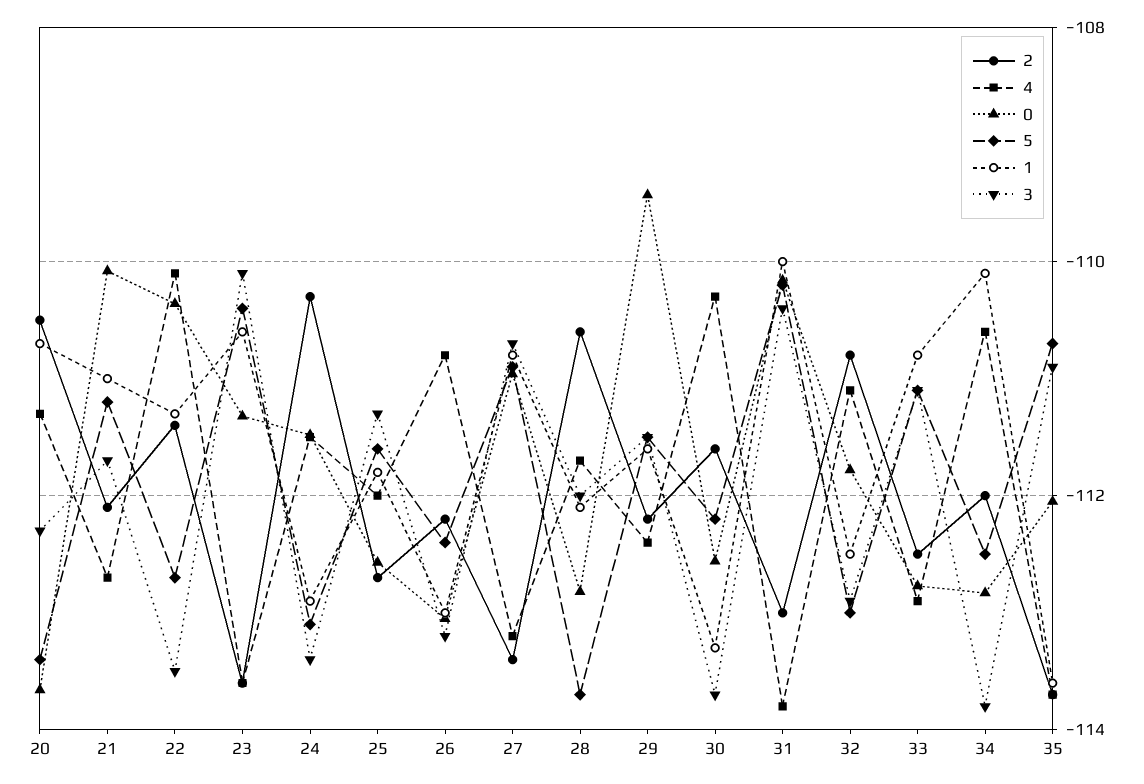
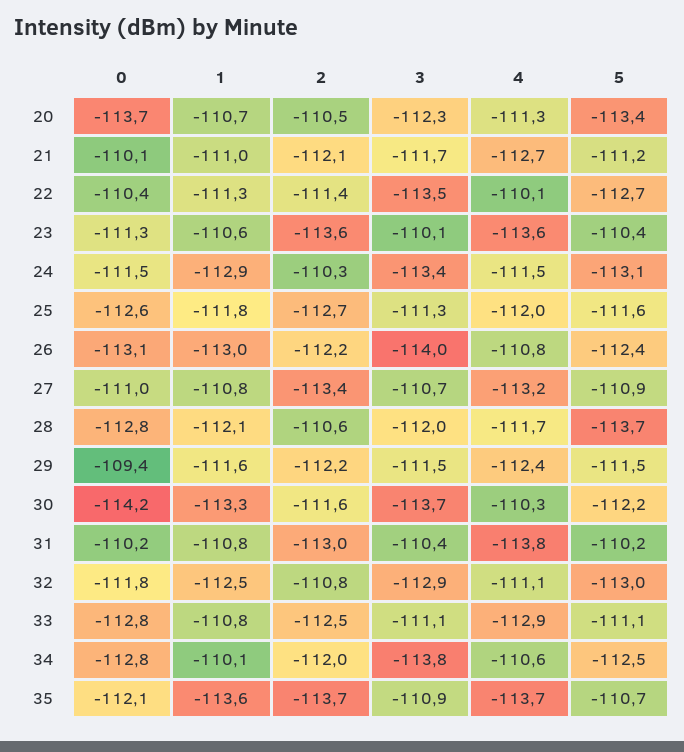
  {
    "2": {
      "20": -110.5,
      "21": -112.1,
      "22": -111.4,
      "23": -113.6,
      "24": -110.3,
      "25": -112.7,
      "26": -112.2,
      "27": -113.4,
      "28": -110.6,
      "29": -112.2,
      "30": -111.6,
      "31": -113,
      "32": -110.8,
      "33": -112.5,
      "34": -112,
      "35": -113.7
    },
    "4": {
      "20": -111.3,
      "21": -112.7,
      "22": -110.1,
      "23": -113.6,
      "24": -111.5,
      "25": -112,
      "26": -110.8,
      "27": -113.2,
      "28": -111.7,
      "29": -112.4,
      "30": -110.3,
      "31": -113.8,
      "32": -111.1,
      "33": -112.9,
      "34": -110.6,
      "35": -113.7
    },
    "0": {
      "20": -113.7,
      "21": -110.1,
      "22": -110.4,
      "23": -111.3,
      "24": -111.5,
      "25": -112.6,
      "26": -113.1,
      "27": -111,
      "28": -112.8,
      "29": -109.4,
-     "30": -112.6,
+     "30": -114.2,
      "31": -110.2,
      "32": -111.8,
      "33": -112.8,
      "34": -112.8,
      "35": -112.1
    },
    "5": {
      "20": -113.4,
      "21": -111.2,
      "22": -112.7,
      "23": -110.4,
      "24": -113.1,
      "25": -111.6,
      "26": -112.4,
      "27": -110.9,
      "28": -113.7,
      "29": -111.5,
      "30": -112.2,
      "31": -110.2,
      "32": -113,
      "33": -111.1,
      "34": -112.5,
      "35": -110.7
    },
    "1": {
      "20": -110.7,
      "21": -111,
      "22": -111.3,
      "23": -110.6,
      "24": -112.9,
      "25": -111.8,
      "26": -113,
      "27": -110.8,
      "28": -112.1,
      "29": -111.6,
      "30": -113.3,
-     "31": -110,
+     "31": -110.8,
      "32": -112.5,
      "33": -110.8,
      "34": -110.1,
      "35": -113.6
    },
    "3": {
      "20": -112.3,
      "21": -111.7,
      "22": -113.5,
      "23": -110.1,
      "24": -113.4,
      "25": -111.3,
-     "26": -113.2,
+     "26": -114,
      "27": -110.7,
      "28": -112,
      "29": -111.5,
      "30": -113.7,
      "31": -110.4,
      "32": -112.9,
      "33": -111.1,
      "34": -113.8,
      "35": -110.9
    }
  }

